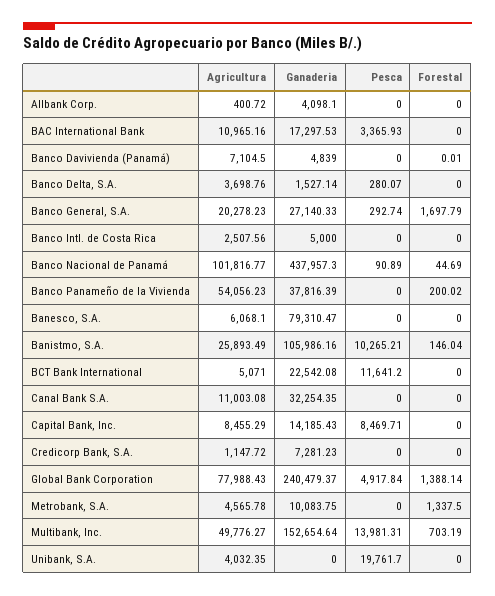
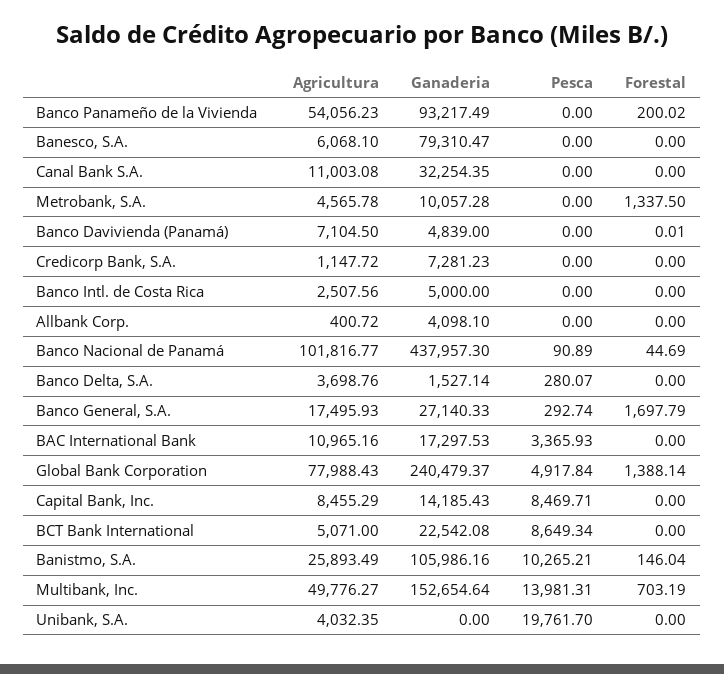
  {
    "Agricultura": {
      "Allbank Corp.": 400.72,
      "BAC International Bank": 10965.16,
      "Banco Davivienda (Panamá)": 7104.5,
      "Banco Delta, S.A.": 3698.76,
-     "Banco General, S.A.": 20278.23,
+     "Banco General, S.A.": 17495.93,
      "Banco Intl. de Costa Rica": 2507.56,
      "Banco Nacional de Panamá": 101816.77,
      "Banco Panameño de la Vivienda": 54056.23,
      "Banesco, S.A.": 6068.1,
      "Banistmo, S.A.": 25893.49,
      "BCT Bank International": 5071,
      "Canal Bank S.A.": 11003.08,
      "Capital Bank, Inc.": 8455.29,
      "Credicorp Bank, S.A.": 1147.72,
      "Global Bank Corporation": 77988.43,
      "Metrobank, S.A.": 4565.78,
      "Multibank, Inc.": 49776.27,
      "Unibank, S.A.": 4032.35
    },
    "Ganaderia": {
      "Allbank Corp.": 4098.1,
      "BAC International Bank": 17297.53,
      "Banco Davivienda (Panamá)": 4839,
      "Banco Delta, S.A.": 1527.14,
      "Banco General, S.A.": 27140.33,
      "Banco Intl. de Costa Rica": 5000,
      "Banco Nacional de Panamá": 437957.3,
-     "Banco Panameño de la Vivienda": 37816.39,
+     "Banco Panameño de la Vivienda": 93217.49,
      "Banesco, S.A.": 79310.47,
      "Banistmo, S.A.": 105986.16,
      "BCT Bank International": 22542.08,
      "Canal Bank S.A.": 32254.35,
      "Capital Bank, Inc.": 14185.43,
      "Credicorp Bank, S.A.": 7281.23,
      "Global Bank Corporation": 240479.37,
-     "Metrobank, S.A.": 10083.75,
+     "Metrobank, S.A.": 10057.28,
      "Multibank, Inc.": 152654.64,
      "Unibank, S.A.": 0
    },
    "Pesca": {
      "Allbank Corp.": 0,
      "BAC International Bank": 3365.93,
      "Banco Davivienda (Panamá)": 0,
      "Banco Delta, S.A.": 280.07,
      "Banco General, S.A.": 292.74,
      "Banco Intl. de Costa Rica": 0,
      "Banco Nacional de Panamá": 90.89,
      "Banco Panameño de la Vivienda": 0,
      "Banesco, S.A.": 0,
      "Banistmo, S.A.": 10265.21,
-     "BCT Bank International": 11641.2,
+     "BCT Bank International": 8649.34,
      "Canal Bank S.A.": 0,
      "Capital Bank, Inc.": 8469.71,
      "Credicorp Bank, S.A.": 0,
      "Global Bank Corporation": 4917.84,
      "Metrobank, S.A.": 0,
      "Multibank, Inc.": 13981.31,
      "Unibank, S.A.": 19761.7
    },
    "Forestal": {
      "Allbank Corp.": 0,
      "BAC International Bank": 0,
      "Banco Davivienda (Panamá)": 0.01,
      "Banco Delta, S.A.": 0,
      "Banco General, S.A.": 1697.79,
      "Banco Intl. de Costa Rica": 0,
      "Banco Nacional de Panamá": 44.69,
      "Banco Panameño de la Vivienda": 200.02,
      "Banesco, S.A.": 0,
      "Banistmo, S.A.": 146.04,
      "BCT Bank International": 0,
      "Canal Bank S.A.": 0,
      "Capital Bank, Inc.": 0,
      "Credicorp Bank, S.A.": 0,
      "Global Bank Corporation": 1388.14,
      "Metrobank, S.A.": 1337.5,
      "Multibank, Inc.": 703.19,
      "Unibank, S.A.": 0
    }
  }

